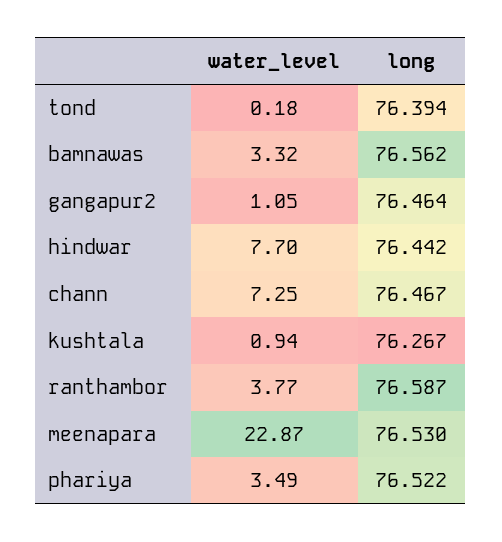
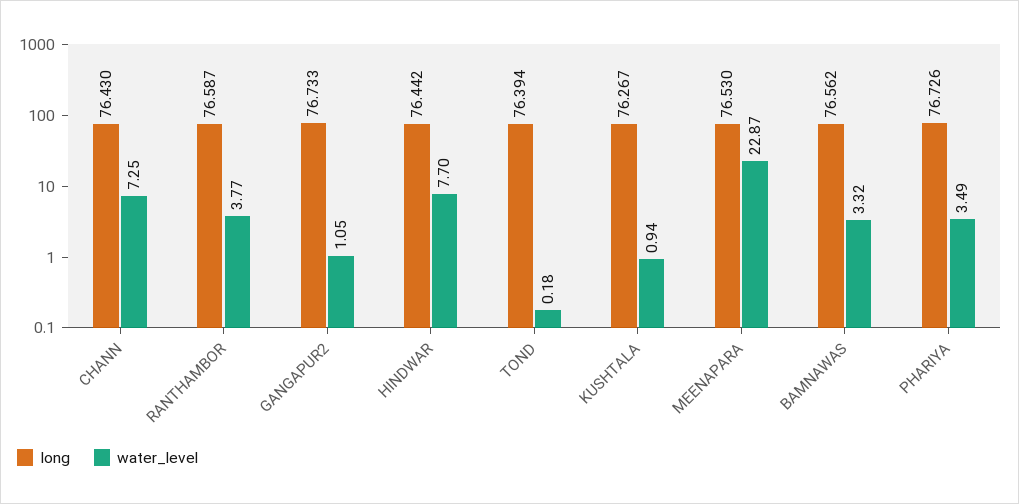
  {
    "water_level": {
      "tond": 0.18,
      "bamnawas": 3.32,
      "gangapur2": 1.05,
      "hindwar": 7.7,
      "chann": 7.25,
      "kushtala": 0.94,
      "ranthambor": 3.77,
      "meenapara": 22.87,
      "phariya": 3.49
    },
    "long": {
      "tond": 76.394,
      "bamnawas": 76.562,
-     "gangapur2": 76.464,
+     "gangapur2": 76.733,
      "hindwar": 76.442,
-     "chann": 76.467,
+     "chann": 76.43,
      "kushtala": 76.267,
      "ranthambor": 76.587,
      "meenapara": 76.53,
-     "phariya": 76.522
+     "phariya": 76.726
    }
  }

